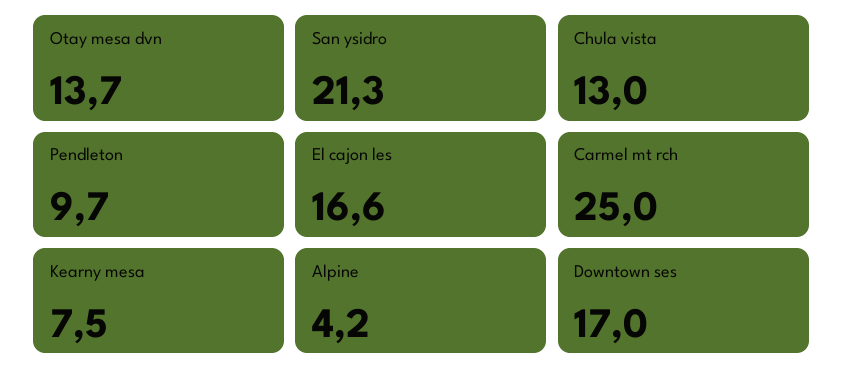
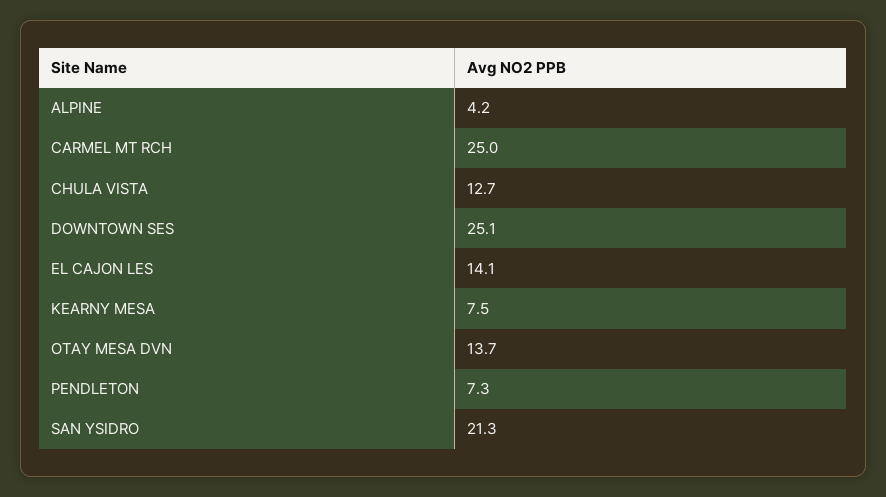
  {
    "Otay mesa dvn": 13.7,
    "San ysidro": 21.3,
-   "Chula vista": 13,
+   "Chula vista": 12.7,
-   "Pendleton": 9.7,
+   "Pendleton": 7.3,
-   "El cajon les": 16.6,
+   "El cajon les": 14.1,
    "Carmel mt rch": 25,
    "Kearny mesa": 7.5,
    "Alpine": 4.2,
-   "Downtown ses": 17
+   "Downtown ses": 25.1
  }

